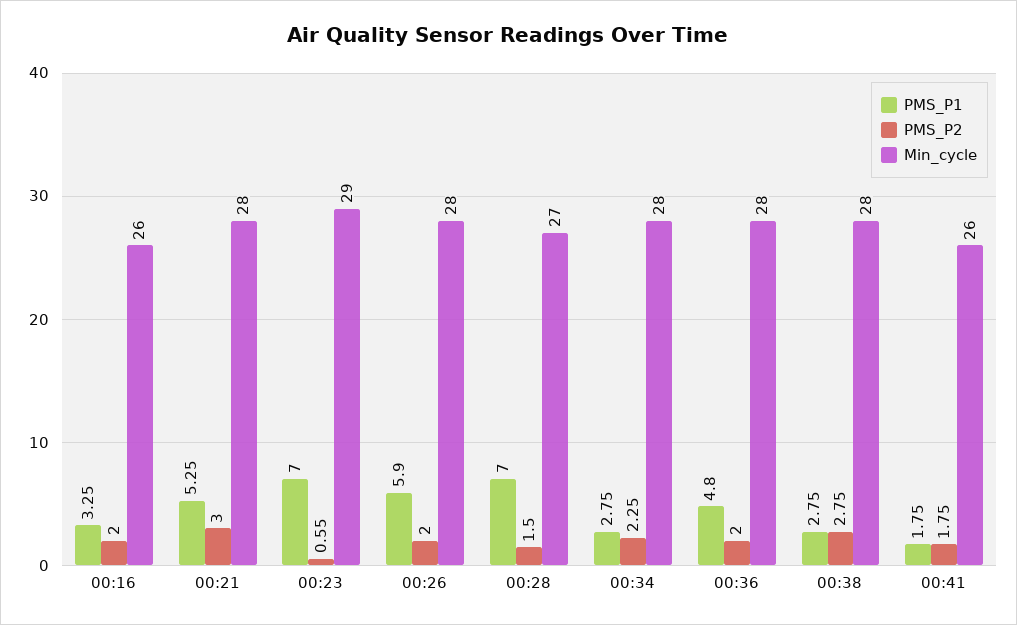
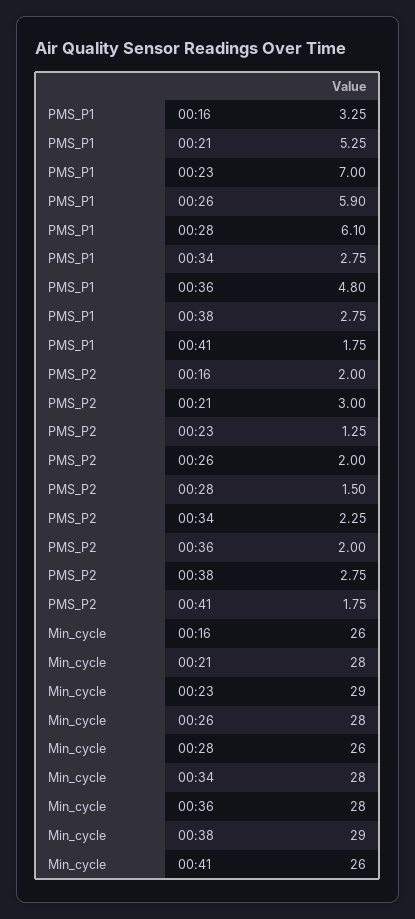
  {
    "PMS_P1": {
      "00:16": 3.25,
      "00:21": 5.25,
      "00:23": 7,
      "00:26": 5.9,
-     "00:28": 7,
+     "00:28": 6.1,
      "00:34": 2.75,
      "00:36": 4.8,
      "00:38": 2.75,
      "00:41": 1.75
    },
    "PMS_P2": {
      "00:16": 2,
      "00:21": 3,
-     "00:23": 0.55,
+     "00:23": 1.25,
      "00:26": 2,
      "00:28": 1.5,
      "00:34": 2.25,
      "00:36": 2,
      "00:38": 2.75,
      "00:41": 1.75
    },
    "Min_cycle": {
      "00:16": 26,
      "00:21": 28,
      "00:23": 29,
      "00:26": 28,
-     "00:28": 27,
+     "00:28": 26,
      "00:34": 28,
      "00:36": 28,
-     "00:38": 28,
+     "00:38": 29,
      "00:41": 26
    }
  }

